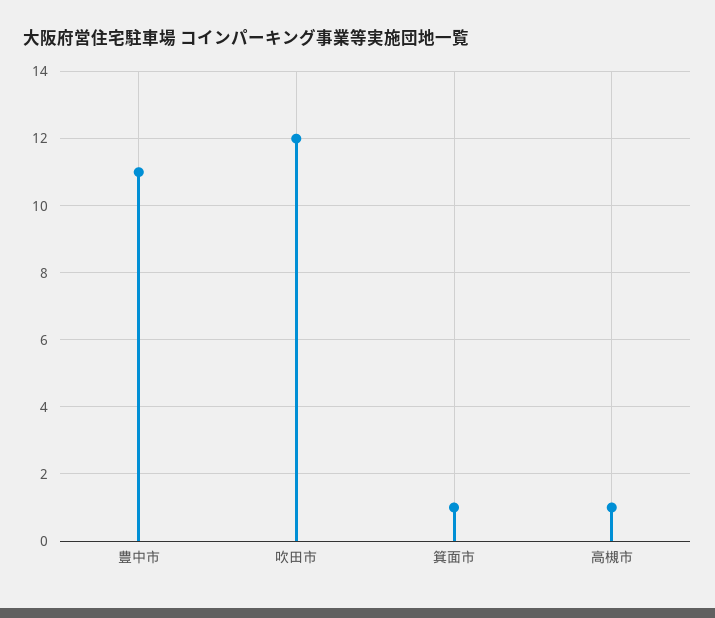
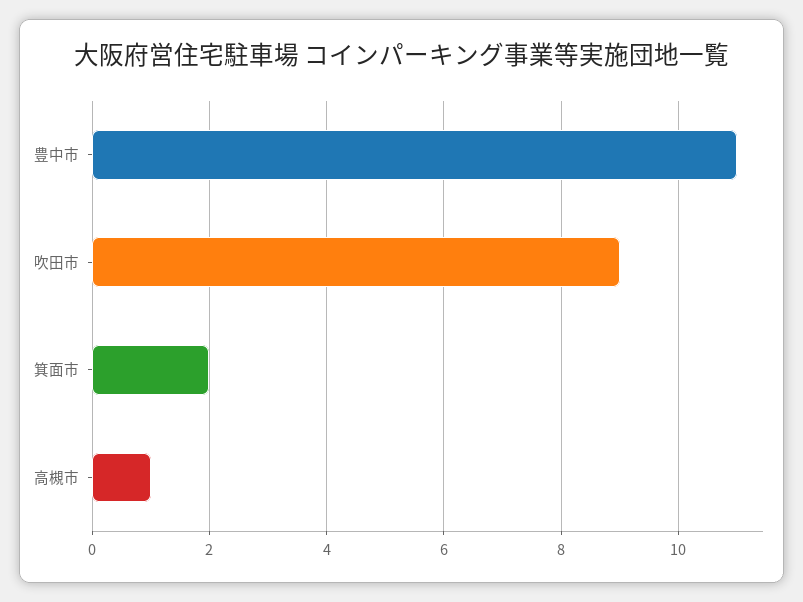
  {
    "豊中市": 11,
-   "吹田市": 12,
+   "吹田市": 9,
-   "箕面市": 1,
+   "箕面市": 2,
    "高槻市": 1
  }

